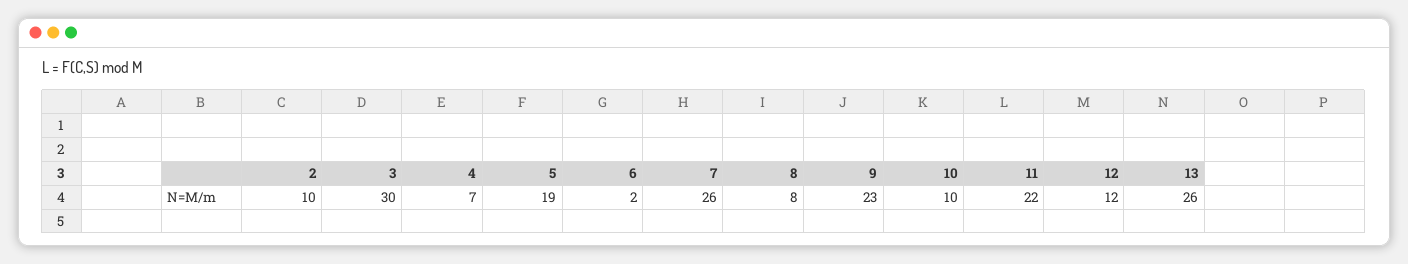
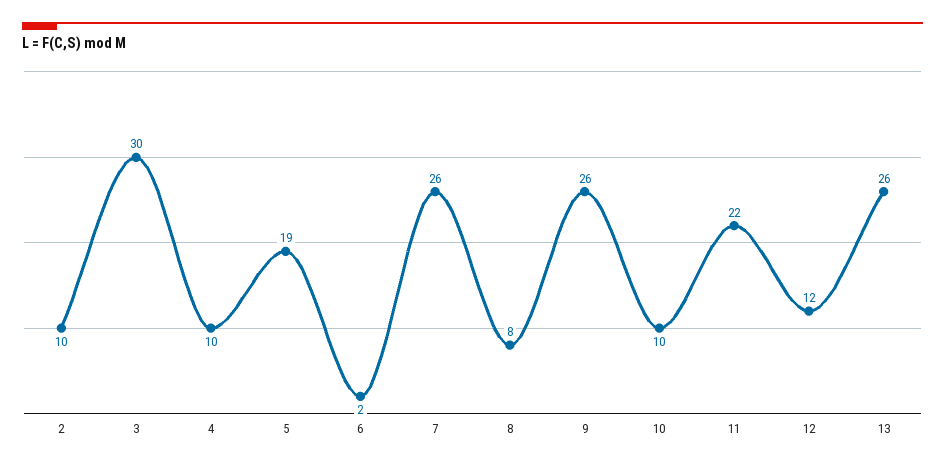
  {
    "2": 10,
    "3": 30,
-   "4": 7,
+   "4": 10,
    "5": 19,
    "6": 2,
    "7": 26,
    "8": 8,
-   "9": 23,
+   "9": 26,
    "10": 10,
    "11": 22,
    "12": 12,
    "13": 26
  }

